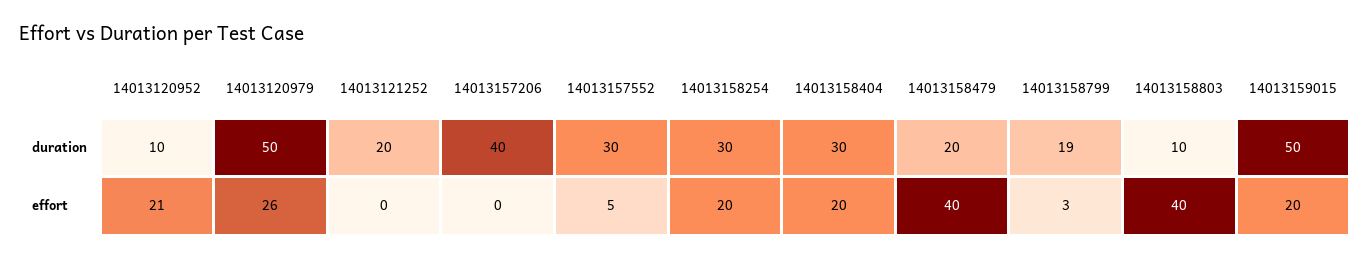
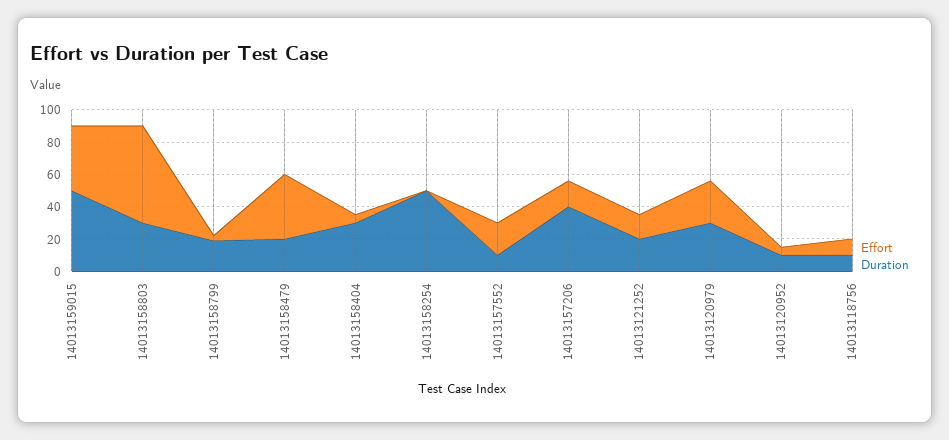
  {
    "duration": {
      "14013120952": 10,
-     "14013120979": 50,
+     "14013120979": 30,
      "14013121252": 20,
      "14013157206": 40,
-     "14013157552": 30,
+     "14013157552": 10,
-     "14013158254": 30,
+     "14013158254": 50,
      "14013158404": 30,
      "14013158479": 20,
      "14013158799": 19,
-     "14013158803": 10,
+     "14013158803": 30,
-     "14013159015": 50
+     "14013159015": 50,
+     "14013118756": 10
    },
    "effort": {
-     "14013120952": 21,
+     "14013120952": 5,
      "14013120979": 26,
-     "14013121252": 0,
+     "14013121252": 15,
-     "14013157206": 0,
+     "14013157206": 15,
-     "14013157552": 5,
+     "14013157552": 20,
-     "14013158254": 20,
+     "14013158254": 0,
-     "14013158404": 20,
+     "14013158404": 5,
      "14013158479": 40,
      "14013158799": 3,
-     "14013158803": 40,
+     "14013158803": 60,
-     "14013159015": 20
+     "14013159015": 40,
+     "14013118756": 10
    }
  }

